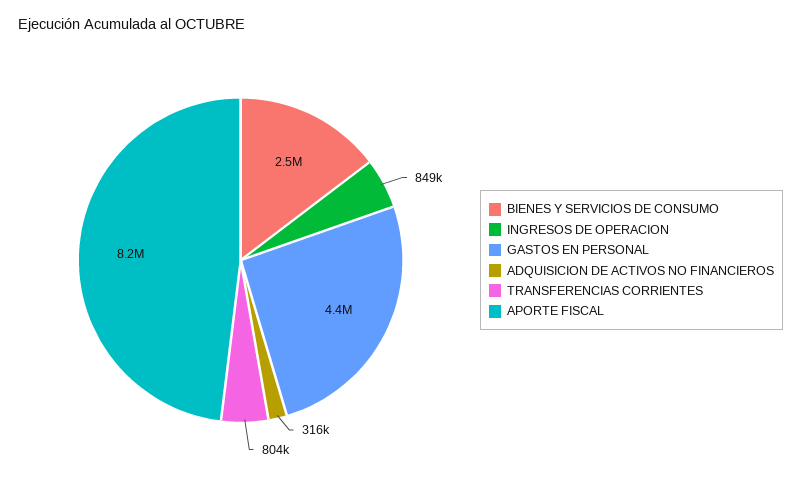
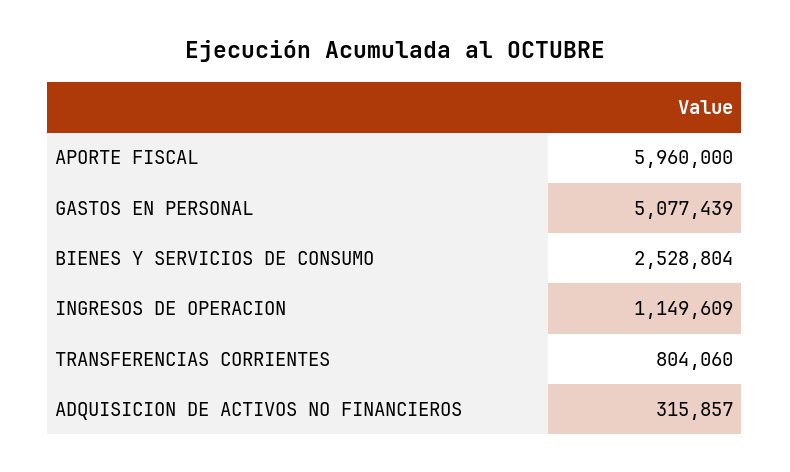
  {
    "BIENES Y SERVICIOS DE CONSUMO": 2528804,
-   "INGRESOS DE OPERACION": 849000,
+   "INGRESOS DE OPERACION": 1149609,
-   "GASTOS EN PERSONAL": 4400000,
+   "GASTOS EN PERSONAL": 5077439,
    "ADQUISICION DE ACTIVOS NO FINANCIEROS": 315857,
    "TRANSFERENCIAS CORRIENTES": 804060,
-   "APORTE FISCAL": 8200000
+   "APORTE FISCAL": 5960000
  }

